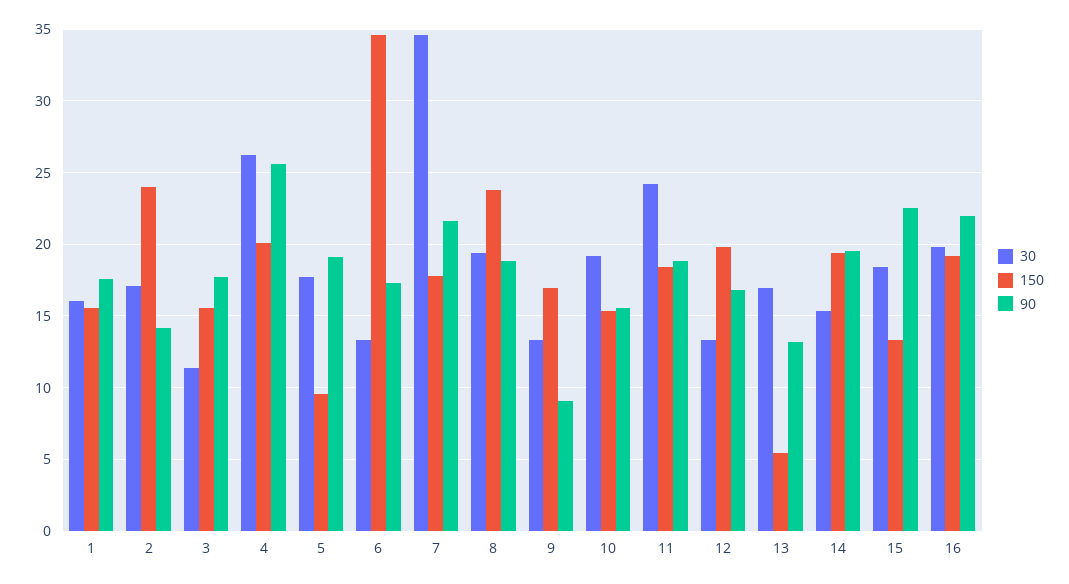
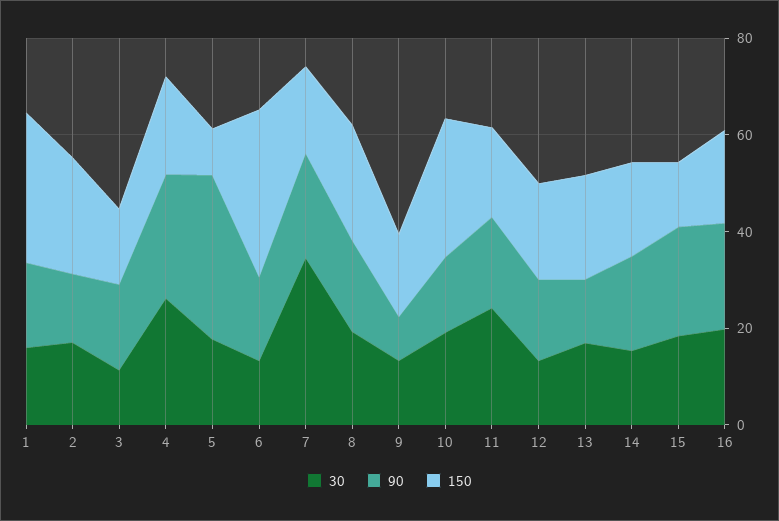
  {
    "30": {
      "1": 16,
      "2": 17,
      "3": 11.5,
      "4": 26,
      "5": 17.5,
      "6": 13.5,
      "7": 34.5,
      "8": 19.5,
      "9": 13.5,
      "10": 19,
      "11": 24,
      "12": 13.5,
      "13": 17,
      "14": 15.5,
      "15": 18.5,
      "16": 20
    },
    "150": {
-     "1": 15.5,
+     "1": 30,
      "2": 24,
      "3": 15.5,
      "4": 20,
      "5": 9.5,
      "6": 34.5,
      "7": 18,
      "8": 24,
      "9": 17,
-     "10": 15.5,
+     "10": 30,
      "11": 18.5,
      "12": 20,
-     "13": 5.5,
+     "13": 20,
      "14": 19.5,
      "15": 13.5,
      "16": 19
    },
    "90": {
      "1": 17.5,
      "2": 14,
      "3": 17.5,
      "4": 25.5,
-     "5": 19,
+     "5": 35,
      "6": 17.5,
      "7": 21.5,
      "8": 19,
      "9": 9,
      "10": 15.5,
      "11": 19,
      "12": 17,
      "13": 13,
      "14": 19.5,
      "15": 22.5,
      "16": 22
    }
  }

